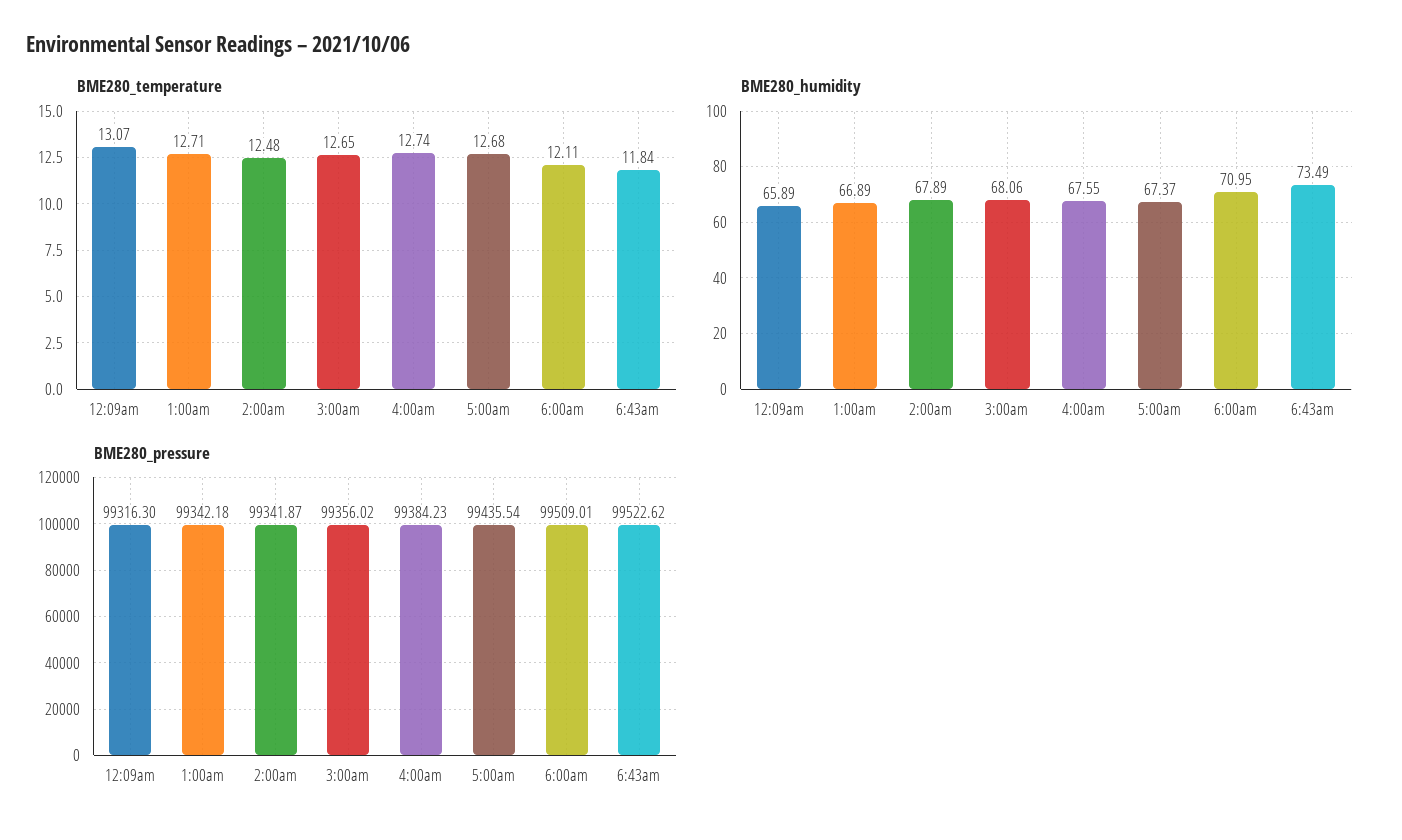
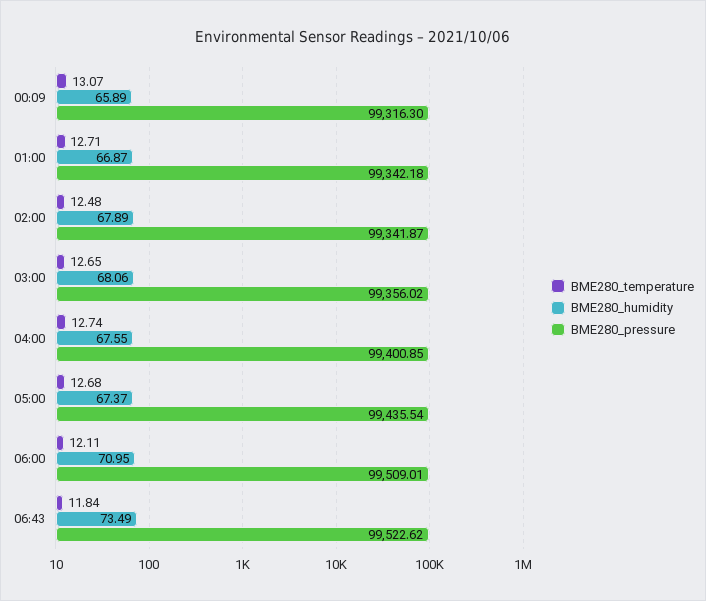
  {
    "BME280_temperature": {
      "12:09am": 13.07,
      "1:00am": 12.71,
      "2:00am": 12.48,
      "3:00am": 12.65,
      "4:00am": 12.74,
      "5:00am": 12.68,
      "6:00am": 12.11,
      "6:43am": 11.84
    },
    "BME280_humidity": {
      "12:09am": 65.89,
-     "1:00am": 66.89,
+     "1:00am": 66.87,
      "2:00am": 67.89,
      "3:00am": 68.06,
      "4:00am": 67.55,
      "5:00am": 67.37,
      "6:00am": 70.95,
      "6:43am": 73.49
    },
    "BME280_pressure": {
      "12:09am": 99316.3,
      "1:00am": 99342.18,
      "2:00am": 99341.87,
      "3:00am": 99356.02,
-     "4:00am": 99384.23,
+     "4:00am": 99400.85,
      "5:00am": 99435.54,
      "6:00am": 99509.01,
      "6:43am": 99522.62
    }
  }

